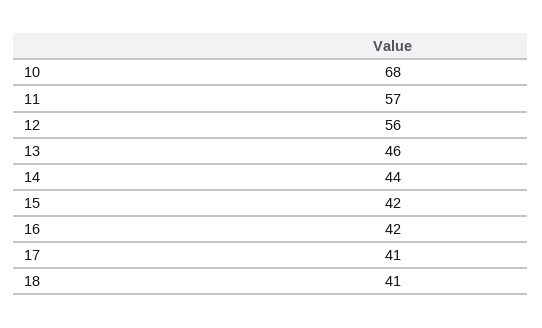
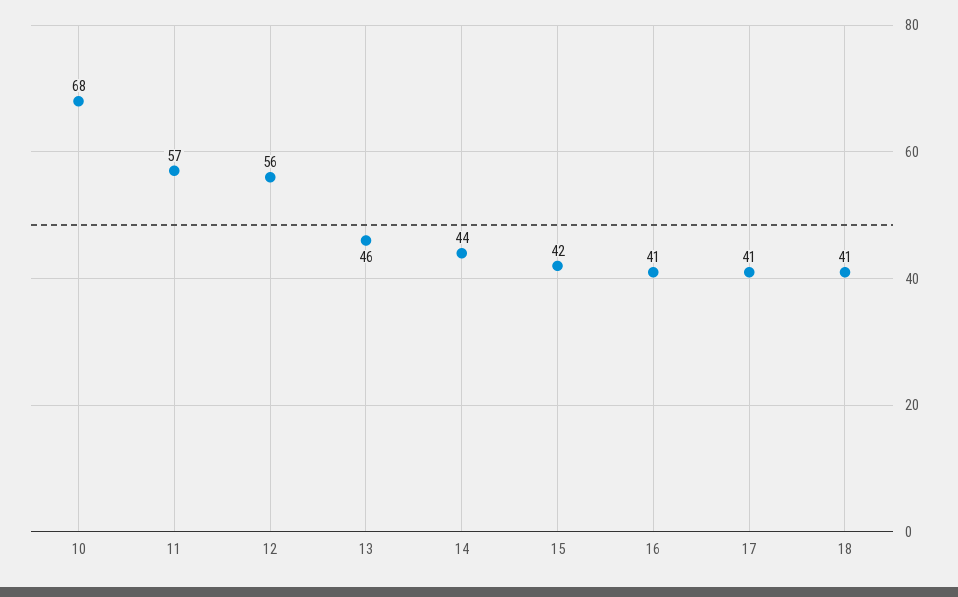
  {
    "10": 68,
    "11": 57,
    "12": 56,
    "13": 46,
    "14": 44,
    "15": 42,
-   "16": 42,
+   "16": 41,
    "17": 41,
    "18": 41
  }

